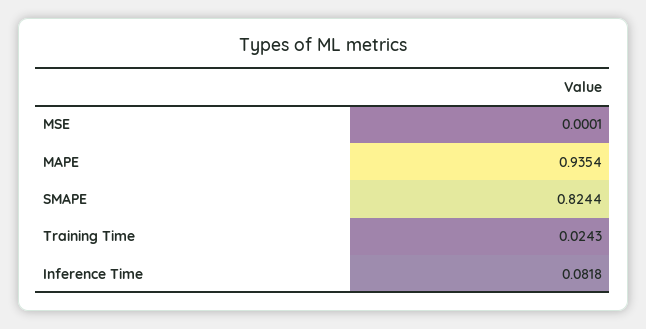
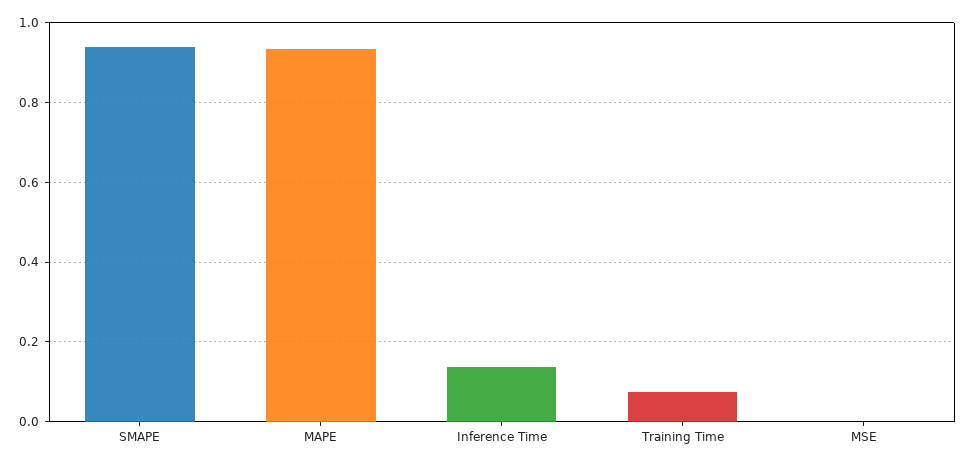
  {
    "MSE": 0.0001,
    "MAPE": 0.9354,
-   "SMAPE": 0.8244,
+   "SMAPE": 0.94,
-   "Training Time": 0.0243,
+   "Training Time": 0.08,
-   "Inference Time": 0.0818
+   "Inference Time": 0.14
  }

